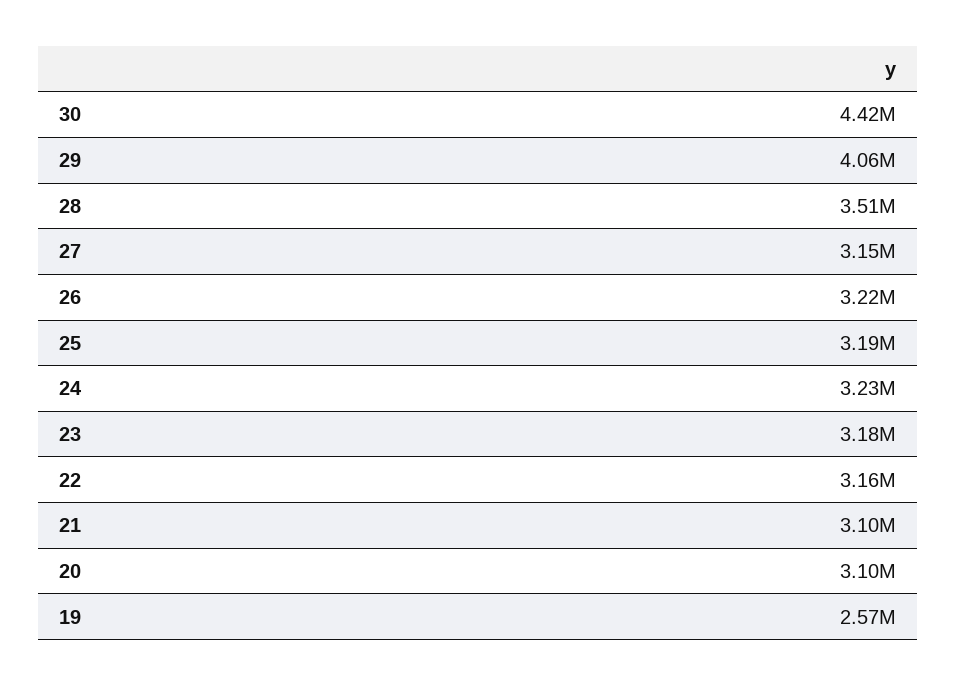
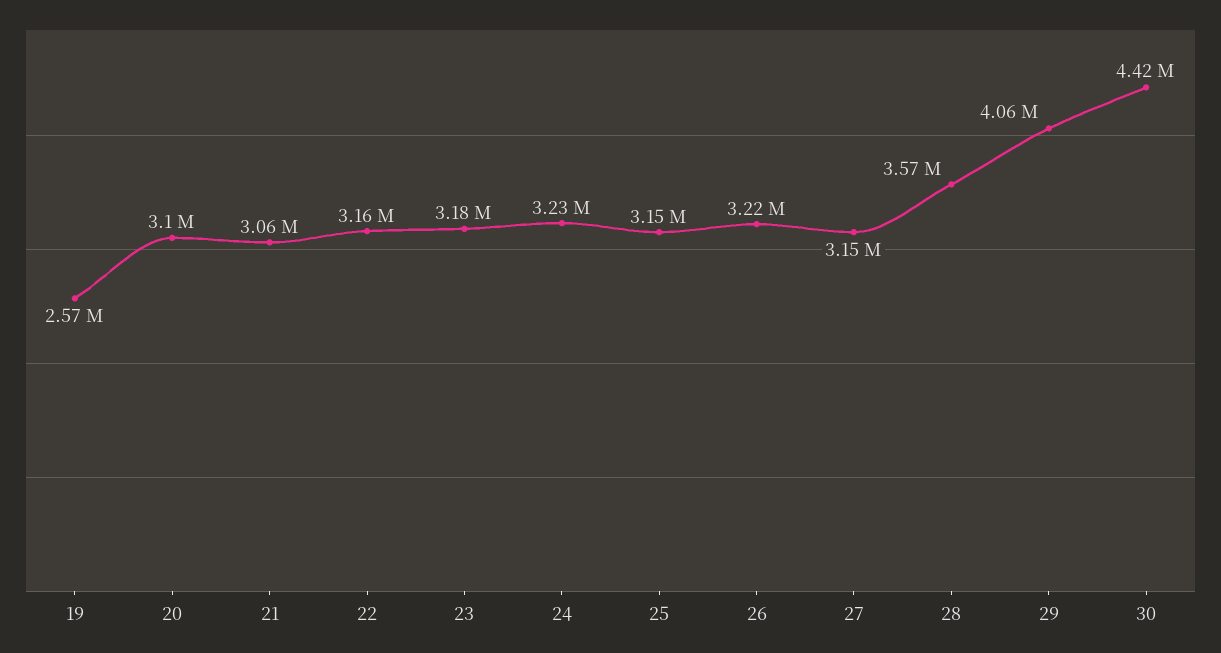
  {
    "30": 4420000,
    "29": 4060000,
-   "28": 3510000,
+   "28": 3570000,
    "27": 3150000,
    "26": 3220000,
-   "25": 3190000,
+   "25": 3150000,
    "24": 3230000,
    "23": 3180000,
    "22": 3160000,
-   "21": 3100000,
+   "21": 3060000,
    "20": 3100000,
    "19": 2570000
  }

